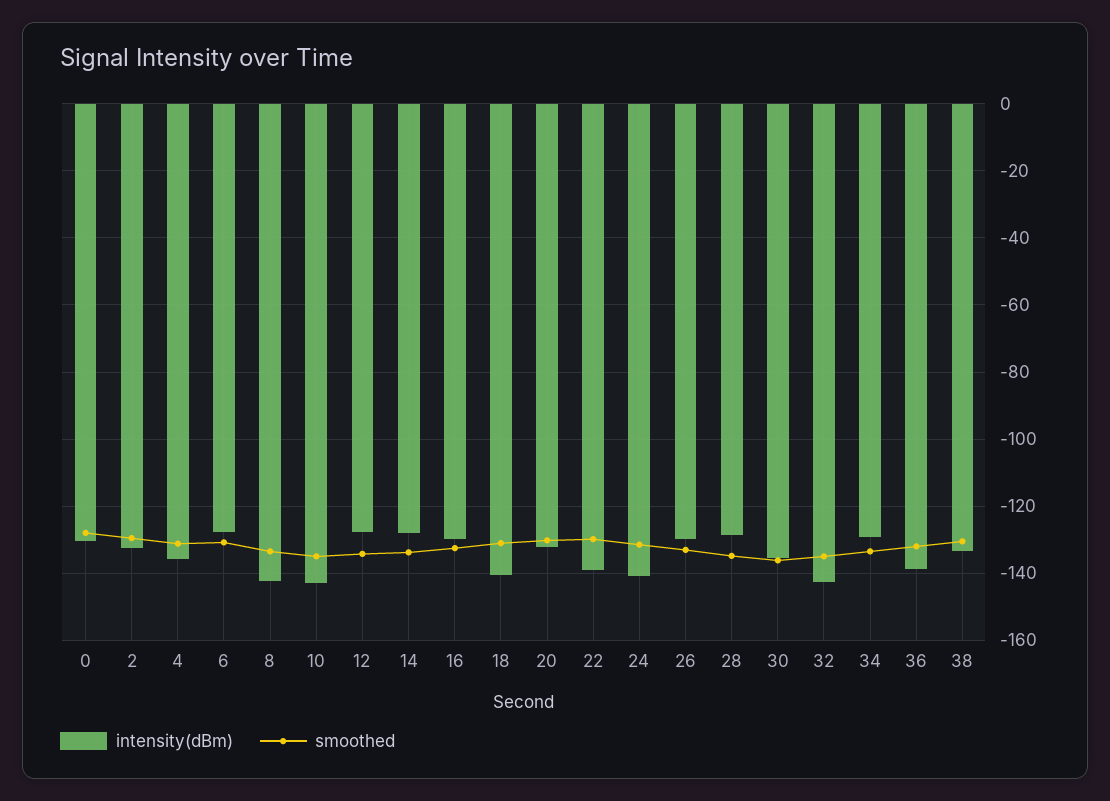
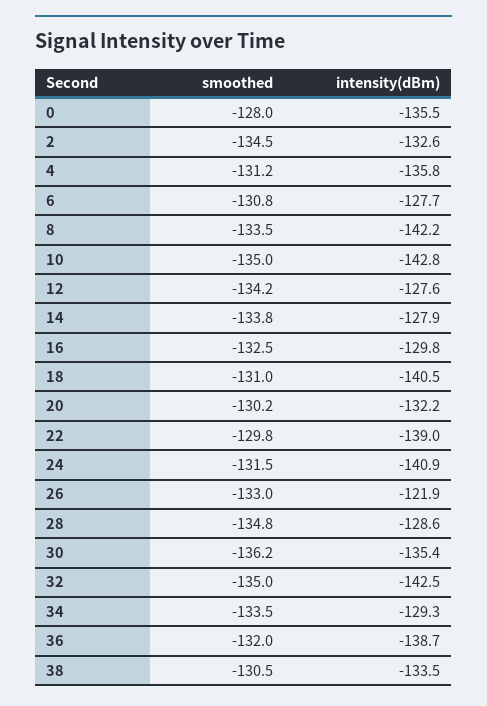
  {
    "intensity(dBm)": {
-     "0": -130,
+     "0": -135.5,
      "2": -132.6,
      "4": -135.8,
      "6": -127.7,
      "8": -142.2,
      "10": -142.8,
      "12": -127.6,
      "14": -127.9,
      "16": -129.8,
      "18": -140.5,
      "20": -132.2,
      "22": -139,
      "24": -140.9,
-     "26": -130,
+     "26": -121.9,
      "28": -128.6,
      "30": -135.4,
      "32": -142.5,
      "34": -129.3,
      "36": -138.7,
      "38": -133.5
    },
    "smoothed": {
      "0": -128,
-     "2": -130,
+     "2": -134.5,
      "4": -131.2,
      "6": -130.8,
      "8": -133.5,
      "10": -135,
      "12": -134.2,
      "14": -133.8,
      "16": -132.5,
      "18": -131,
      "20": -130.2,
      "22": -129.8,
      "24": -131.5,
      "26": -133,
      "28": -134.8,
      "30": -136.2,
      "32": -135,
      "34": -133.5,
      "36": -132,
      "38": -130.5
    }
  }

